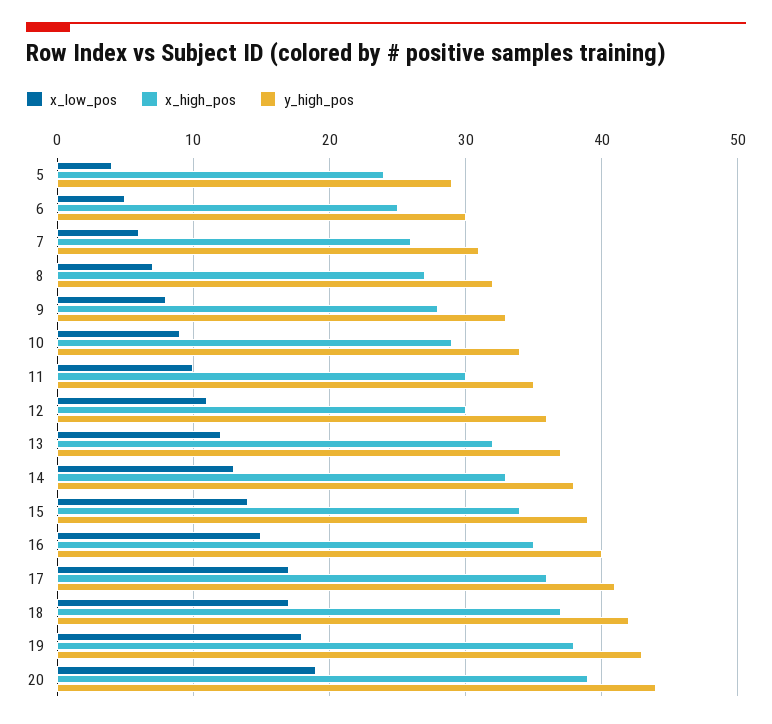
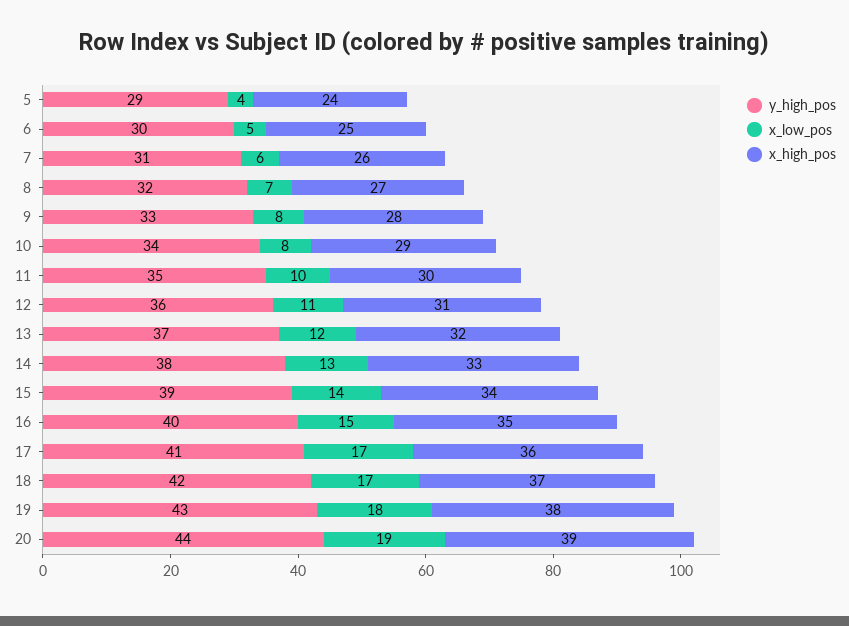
  {
    "x_low_pos": {
      "5": 4,
      "6": 5,
      "7": 6,
      "8": 7,
      "9": 8,
-     "10": 9,
+     "10": 8,
      "11": 10,
      "12": 11,
      "13": 12,
      "14": 13,
      "15": 14,
      "16": 15,
      "17": 17,
      "18": 17,
      "19": 18,
      "20": 19
    },
    "x_high_pos": {
      "5": 24,
      "6": 25,
      "7": 26,
      "8": 27,
      "9": 28,
      "10": 29,
      "11": 30,
-     "12": 30,
+     "12": 31,
      "13": 32,
      "14": 33,
      "15": 34,
      "16": 35,
      "17": 36,
      "18": 37,
      "19": 38,
      "20": 39
    },
    "y_high_pos": {
      "5": 29,
      "6": 30,
      "7": 31,
      "8": 32,
      "9": 33,
      "10": 34,
      "11": 35,
      "12": 36,
      "13": 37,
      "14": 38,
      "15": 39,
      "16": 40,
      "17": 41,
      "18": 42,
      "19": 43,
      "20": 44
    }
  }

